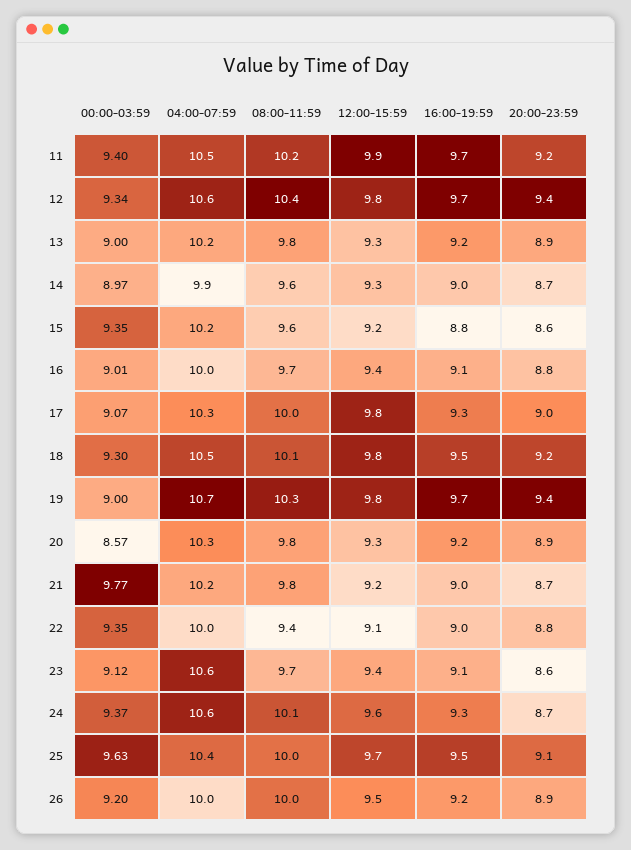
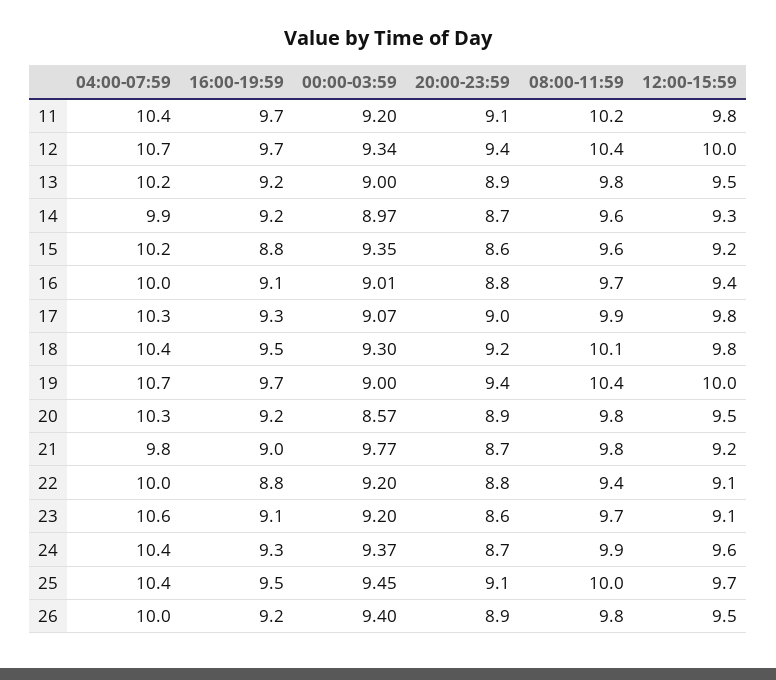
  {
    "00:00-03:59": {
-     "11": 9.4,
+     "11": 9.2,
      "12": 9.34,
      "13": 9,
      "14": 8.97,
      "15": 9.35,
      "16": 9.01,
      "17": 9.07,
      "18": 9.3,
      "19": 9,
      "20": 8.57,
      "21": 9.77,
-     "22": 9.35,
+     "22": 9.2,
-     "23": 9.12,
+     "23": 9.2,
      "24": 9.37,
-     "25": 9.63,
+     "25": 9.45,
-     "26": 9.2
+     "26": 9.4
    },
    "04:00-07:59": {
-     "11": 10.5,
+     "11": 10.4,
-     "12": 10.6,
+     "12": 10.7,
      "13": 10.2,
      "14": 9.9,
      "15": 10.2,
      "16": 10,
      "17": 10.3,
-     "18": 10.5,
+     "18": 10.4,
      "19": 10.7,
      "20": 10.3,
-     "21": 10.2,
+     "21": 9.8,
      "22": 10,
      "23": 10.6,
-     "24": 10.6,
+     "24": 10.4,
      "25": 10.4,
      "26": 10
    },
    "08:00-11:59": {
      "11": 10.2,
      "12": 10.4,
      "13": 9.8,
      "14": 9.6,
      "15": 9.6,
      "16": 9.7,
-     "17": 10,
+     "17": 9.9,
      "18": 10.1,
-     "19": 10.3,
+     "19": 10.4,
      "20": 9.8,
      "21": 9.8,
      "22": 9.4,
      "23": 9.7,
-     "24": 10.1,
+     "24": 9.9,
      "25": 10,
-     "26": 10
+     "26": 9.8
    },
    "12:00-15:59": {
-     "11": 9.9,
+     "11": 9.8,
-     "12": 9.8,
+     "12": 10,
-     "13": 9.3,
+     "13": 9.5,
      "14": 9.3,
      "15": 9.2,
      "16": 9.4,
      "17": 9.8,
      "18": 9.8,
-     "19": 9.8,
+     "19": 10,
-     "20": 9.3,
+     "20": 9.5,
      "21": 9.2,
      "22": 9.1,
-     "23": 9.4,
+     "23": 9.1,
      "24": 9.6,
      "25": 9.7,
      "26": 9.5
    },
    "16:00-19:59": {
      "11": 9.7,
      "12": 9.7,
      "13": 9.2,
-     "14": 9,
+     "14": 9.2,
      "15": 8.8,
      "16": 9.1,
      "17": 9.3,
      "18": 9.5,
      "19": 9.7,
      "20": 9.2,
      "21": 9,
-     "22": 9,
+     "22": 8.8,
      "23": 9.1,
      "24": 9.3,
      "25": 9.5,
      "26": 9.2
    },
    "20:00-23:59": {
-     "11": 9.2,
+     "11": 9.1,
      "12": 9.4,
      "13": 8.9,
      "14": 8.7,
      "15": 8.6,
      "16": 8.8,
      "17": 9,
      "18": 9.2,
      "19": 9.4,
      "20": 8.9,
      "21": 8.7,
      "22": 8.8,
      "23": 8.6,
      "24": 8.7,
      "25": 9.1,
      "26": 8.9
    }
  }

